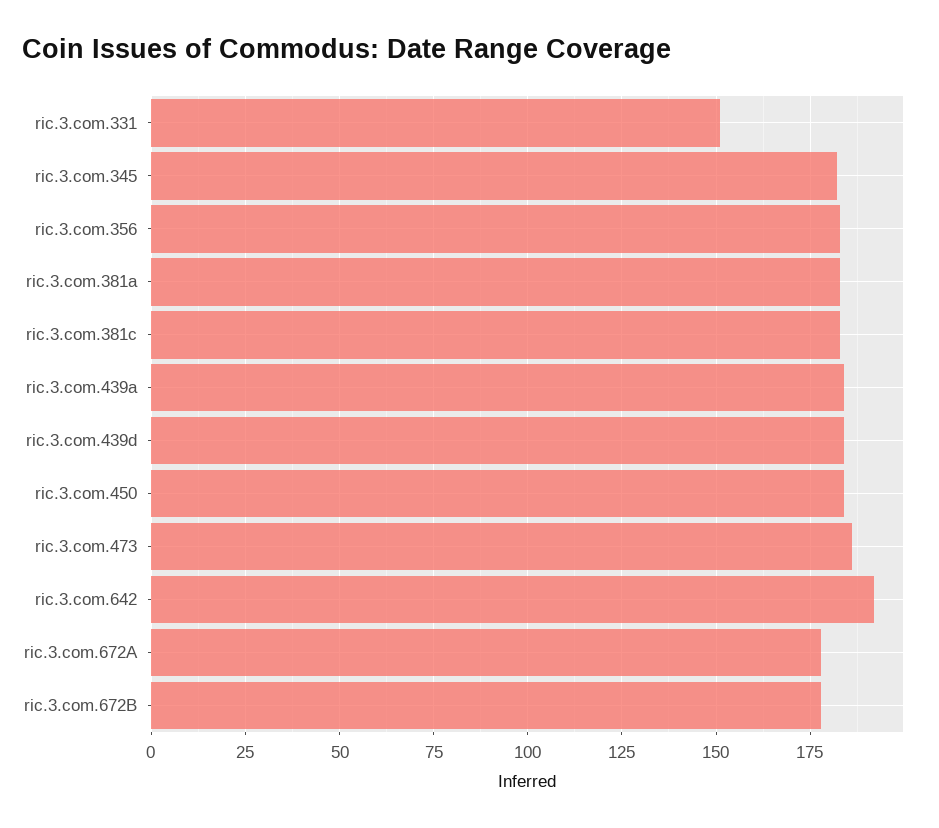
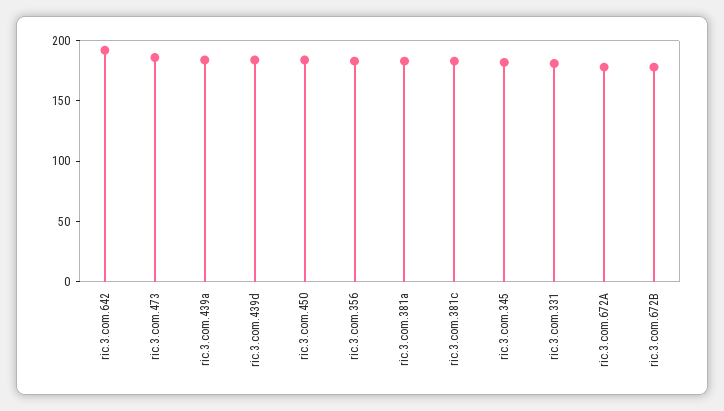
  {
-   "ric.3.com.331": 150,
+   "ric.3.com.331": 180,
    "ric.3.com.345": 180,
    "ric.3.com.356": 185,
    "ric.3.com.381a": 185,
    "ric.3.com.381c": 185,
    "ric.3.com.439a": 185,
    "ric.3.com.439d": 185,
    "ric.3.com.450": 185,
    "ric.3.com.473": 185,
    "ric.3.com.642": 190,
    "ric.3.com.672A": 180,
    "ric.3.com.672B": 180
  }

